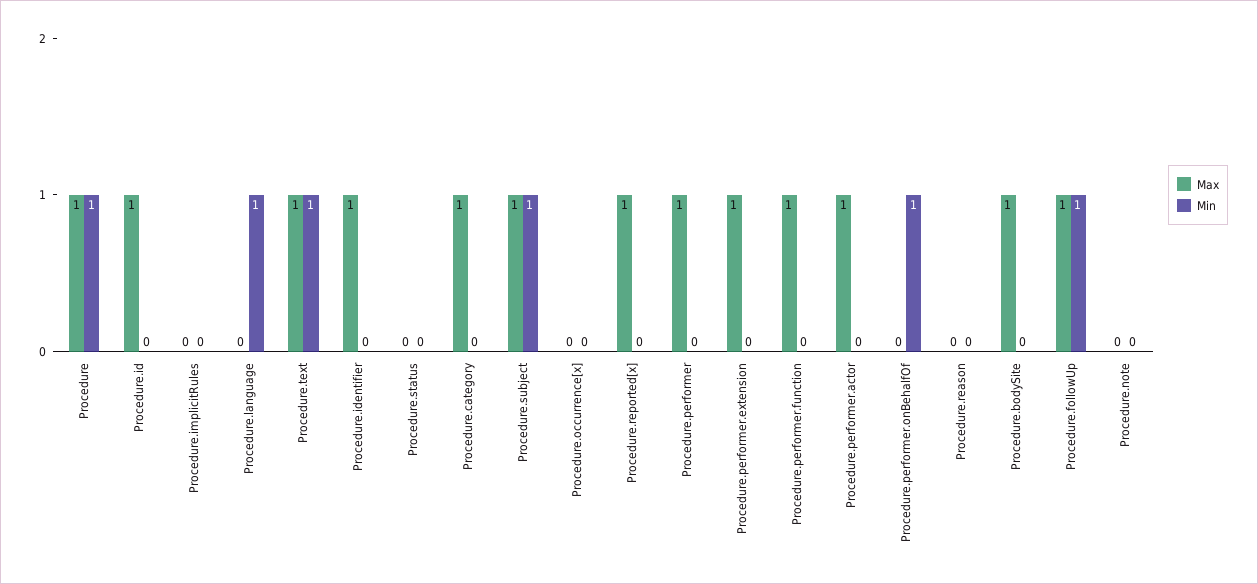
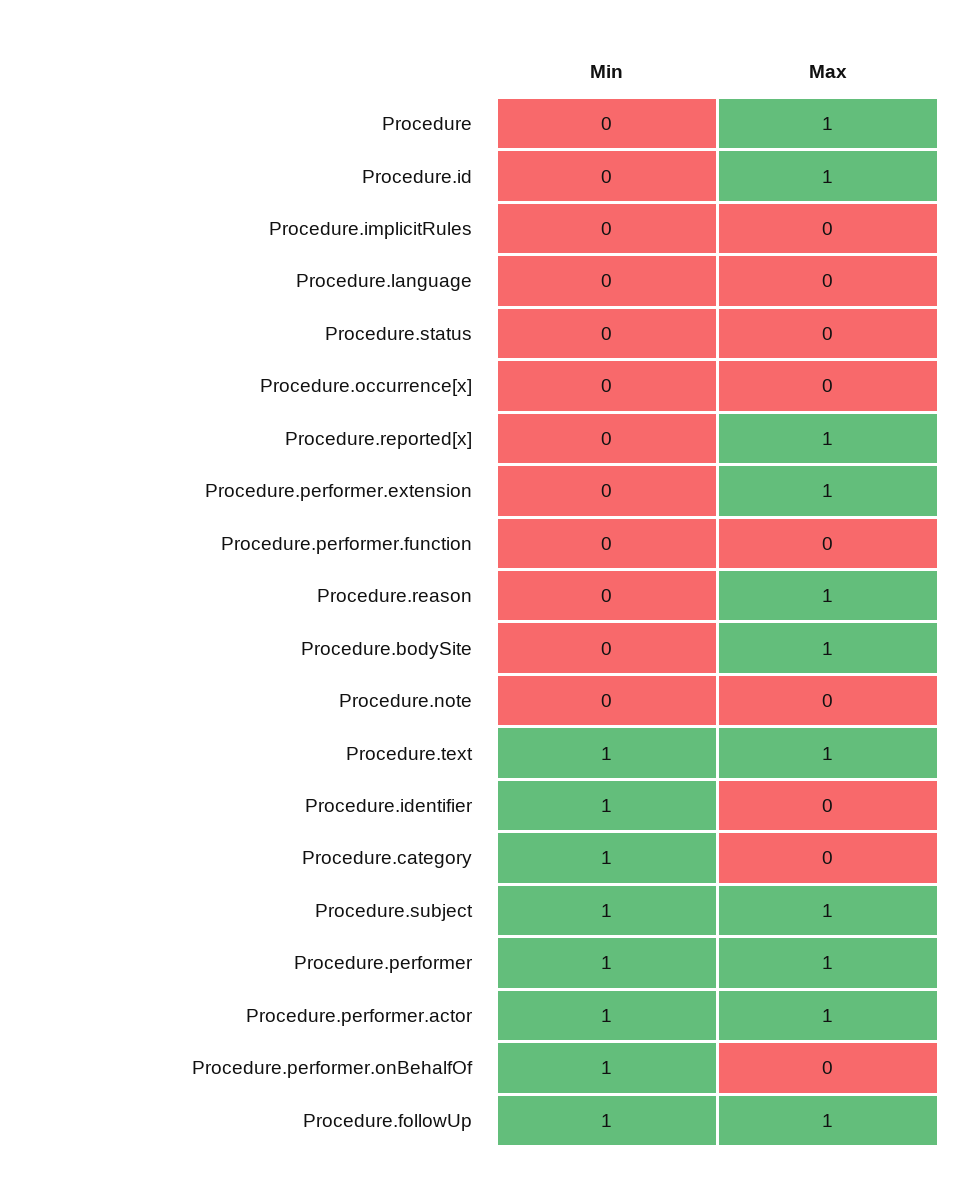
  {
    "Max": {
      "Procedure": 1,
      "Procedure.id": 1,
      "Procedure.implicitRules": 0,
      "Procedure.language": 0,
      "Procedure.text": 1,
-     "Procedure.identifier": 1,
+     "Procedure.identifier": 0,
      "Procedure.status": 0,
-     "Procedure.category": 1,
+     "Procedure.category": 0,
      "Procedure.subject": 1,
      "Procedure.occurrence[x]": 0,
      "Procedure.reported[x]": 1,
      "Procedure.performer": 1,
      "Procedure.performer.extension": 1,
-     "Procedure.performer.function": 1,
+     "Procedure.performer.function": 0,
      "Procedure.performer.actor": 1,
      "Procedure.performer.onBehalfOf": 0,
-     "Procedure.reason": 0,
+     "Procedure.reason": 1,
      "Procedure.bodySite": 1,
      "Procedure.followUp": 1,
      "Procedure.note": 0
    },
    "Min": {
-     "Procedure": 1,
+     "Procedure": 0,
      "Procedure.id": 0,
      "Procedure.implicitRules": 0,
-     "Procedure.language": 1,
+     "Procedure.language": 0,
      "Procedure.text": 1,
-     "Procedure.identifier": 0,
+     "Procedure.identifier": 1,
      "Procedure.status": 0,
-     "Procedure.category": 0,
+     "Procedure.category": 1,
      "Procedure.subject": 1,
      "Procedure.occurrence[x]": 0,
      "Procedure.reported[x]": 0,
-     "Procedure.performer": 0,
+     "Procedure.performer": 1,
      "Procedure.performer.extension": 0,
      "Procedure.performer.function": 0,
-     "Procedure.performer.actor": 0,
+     "Procedure.performer.actor": 1,
      "Procedure.performer.onBehalfOf": 1,
      "Procedure.reason": 0,
      "Procedure.bodySite": 0,
      "Procedure.followUp": 1,
      "Procedure.note": 0
    }
  }

